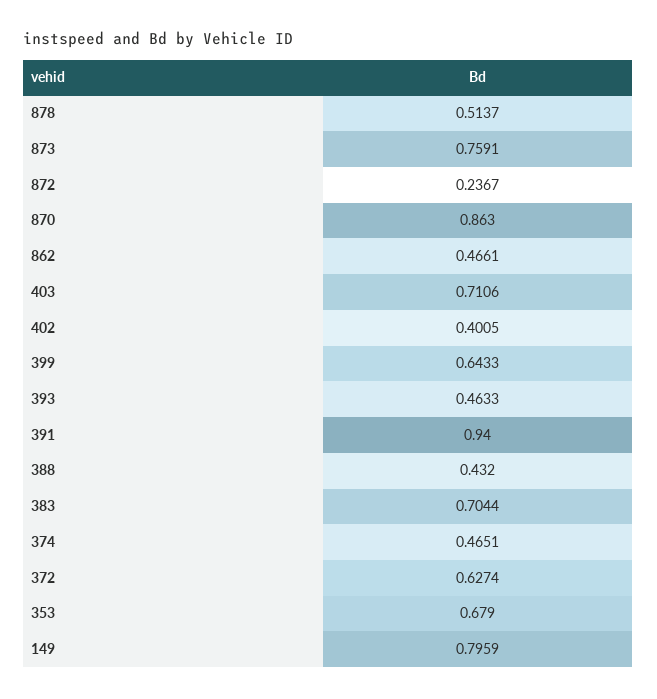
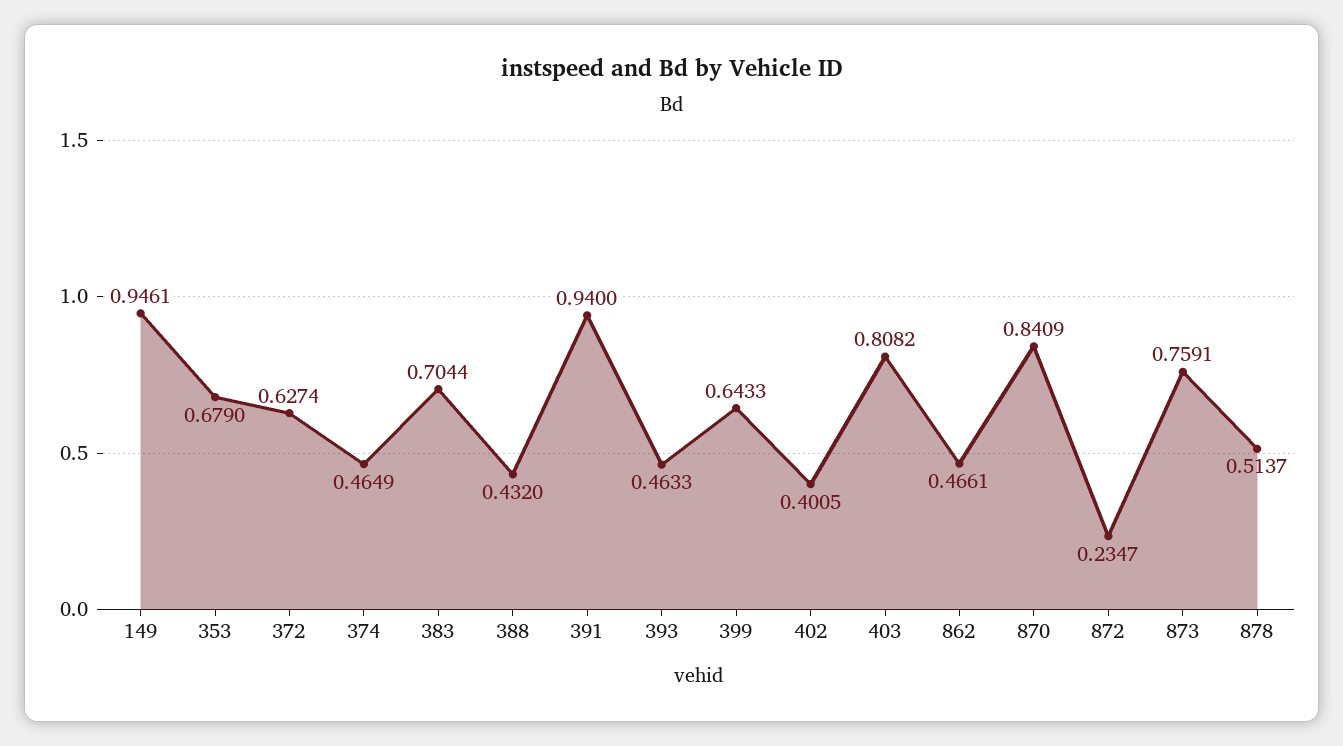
  {
    "878": 0.5137,
    "873": 0.7591,
-   "872": 0.2367,
+   "872": 0.2347,
-   "870": 0.863,
+   "870": 0.8409,
    "862": 0.4661,
-   "403": 0.7106,
+   "403": 0.8082,
    "402": 0.4005,
    "399": 0.6433,
    "393": 0.4633,
    "391": 0.94,
    "388": 0.432,
    "383": 0.7044,
-   "374": 0.4651,
+   "374": 0.4649,
    "372": 0.6274,
    "353": 0.679,
-   "149": 0.7959
+   "149": 0.9461
  }

